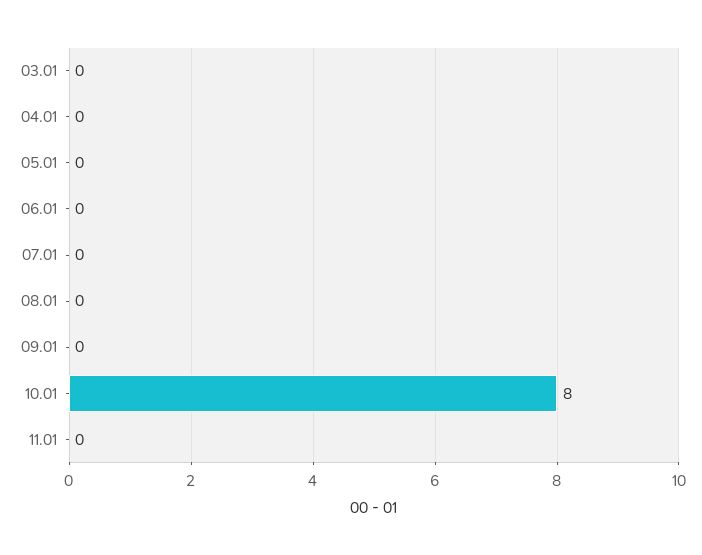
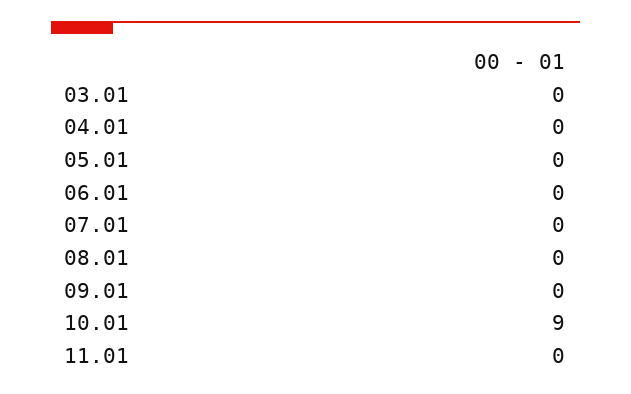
  {
    "03.01": 0,
    "04.01": 0,
    "05.01": 0,
    "06.01": 0,
    "07.01": 0,
    "08.01": 0,
    "09.01": 0,
-   "10.01": 8,
+   "10.01": 9,
    "11.01": 0
  }

